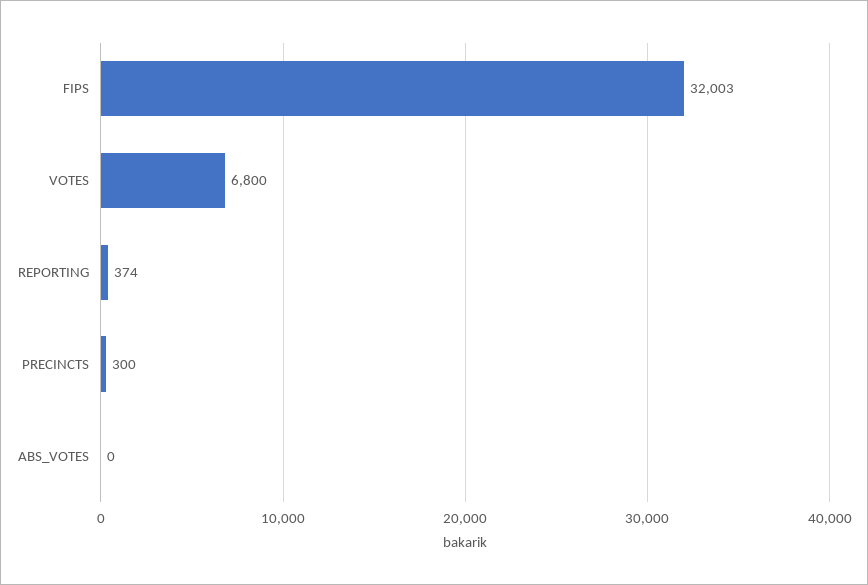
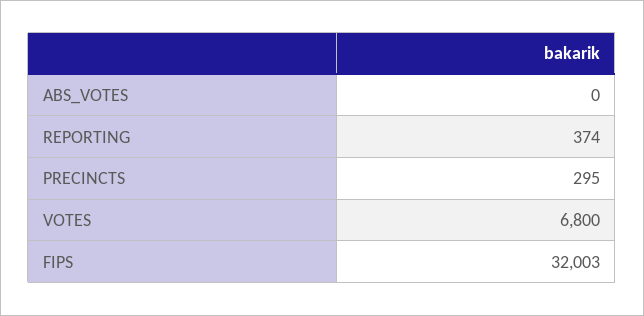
  {
    "FIPS": 32003,
    "VOTES": 6800,
    "REPORTING": 374,
-   "PRECINCTS": 300,
+   "PRECINCTS": 295,
    "ABS_VOTES": 0
  }

